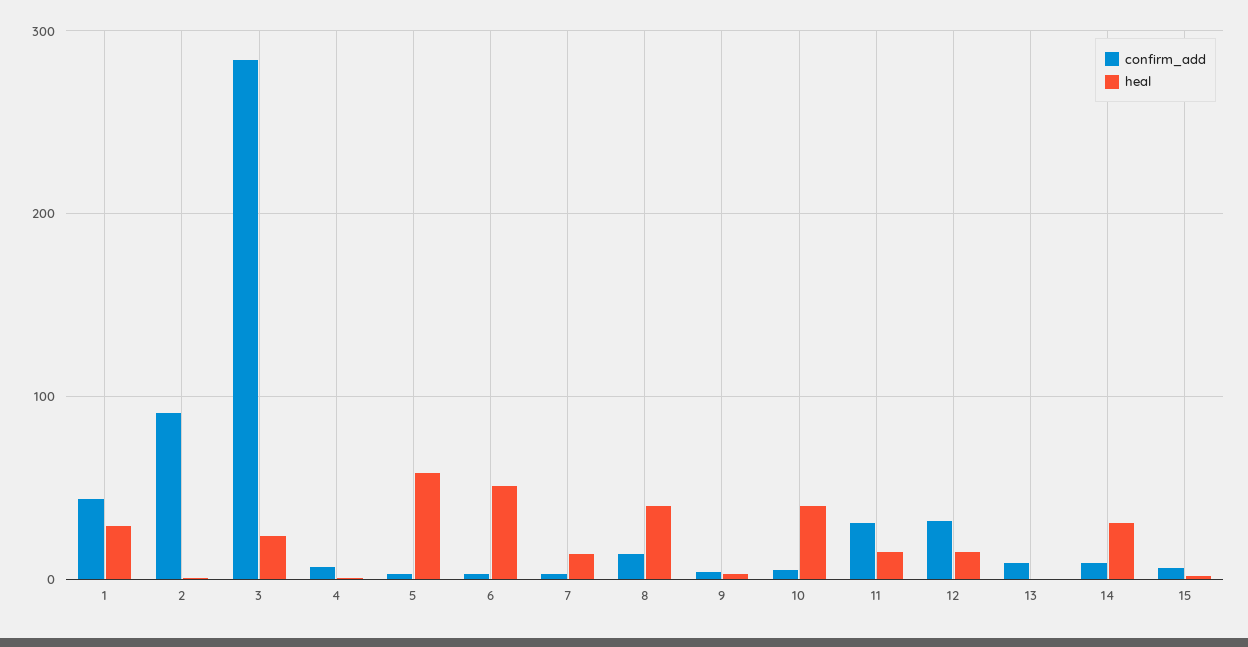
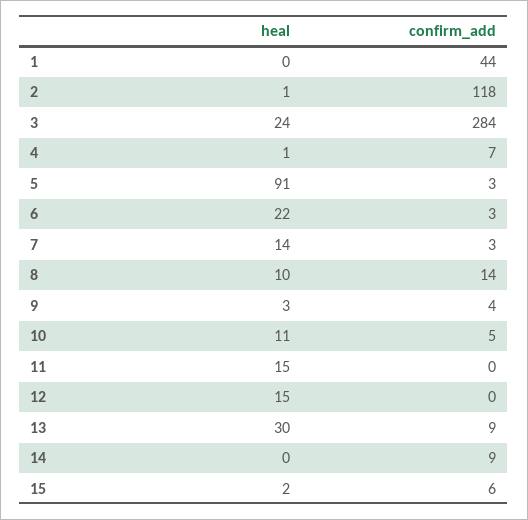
  {
    "confirm_add": {
      "1": 44,
-     "2": 90,
+     "2": 118,
      "3": 284,
      "4": 7,
      "5": 3,
      "6": 3,
      "7": 3,
      "8": 14,
      "9": 4,
      "10": 5,
-     "11": 30,
+     "11": 0,
-     "12": 30,
+     "12": 0,
      "13": 9,
      "14": 9,
      "15": 6
    },
    "heal": {
-     "1": 30,
+     "1": 0,
      "2": 1,
      "3": 24,
      "4": 1,
-     "5": 60,
+     "5": 91,
-     "6": 50,
+     "6": 22,
      "7": 14,
-     "8": 40,
+     "8": 10,
      "9": 3,
-     "10": 40,
+     "10": 11,
      "11": 15,
      "12": 15,
-     "13": 0,
+     "13": 30,
-     "14": 30,
+     "14": 0,
      "15": 2
    }
  }

